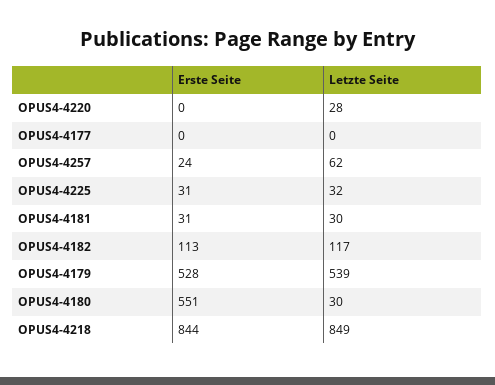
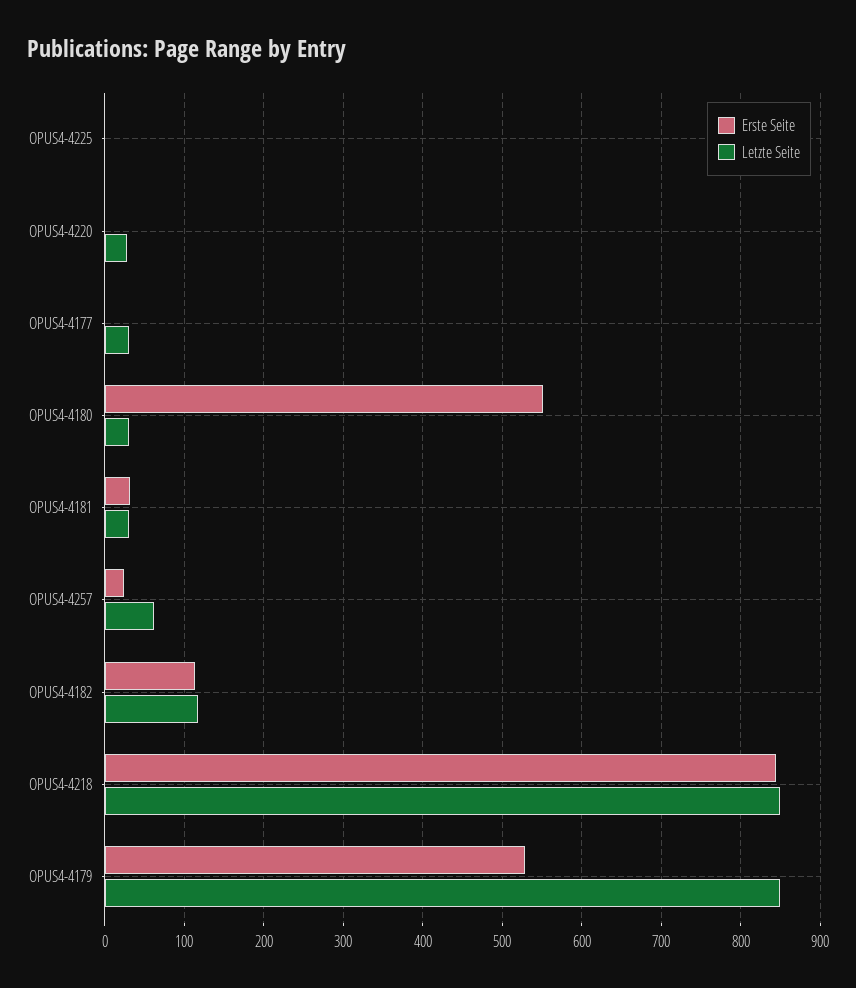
  {
    "Erste Seite": {
      "OPUS4-4220": 0,
      "OPUS4-4177": 0,
      "OPUS4-4257": 24,
-     "OPUS4-4225": 31,
+     "OPUS4-4225": 0,
      "OPUS4-4181": 31,
      "OPUS4-4182": 113,
      "OPUS4-4179": 528,
      "OPUS4-4180": 551,
      "OPUS4-4218": 844
    },
    "Letzte Seite": {
      "OPUS4-4220": 28,
-     "OPUS4-4177": 0,
+     "OPUS4-4177": 30,
      "OPUS4-4257": 62,
-     "OPUS4-4225": 32,
+     "OPUS4-4225": 0,
      "OPUS4-4181": 30,
      "OPUS4-4182": 117,
-     "OPUS4-4179": 539,
+     "OPUS4-4179": 850,
      "OPUS4-4180": 30,
      "OPUS4-4218": 849
    }
  }

